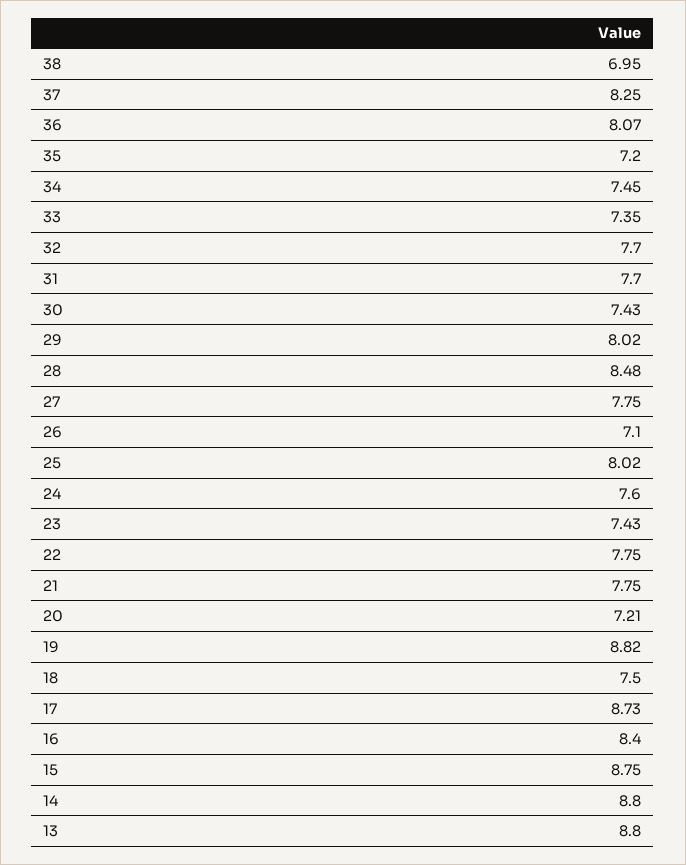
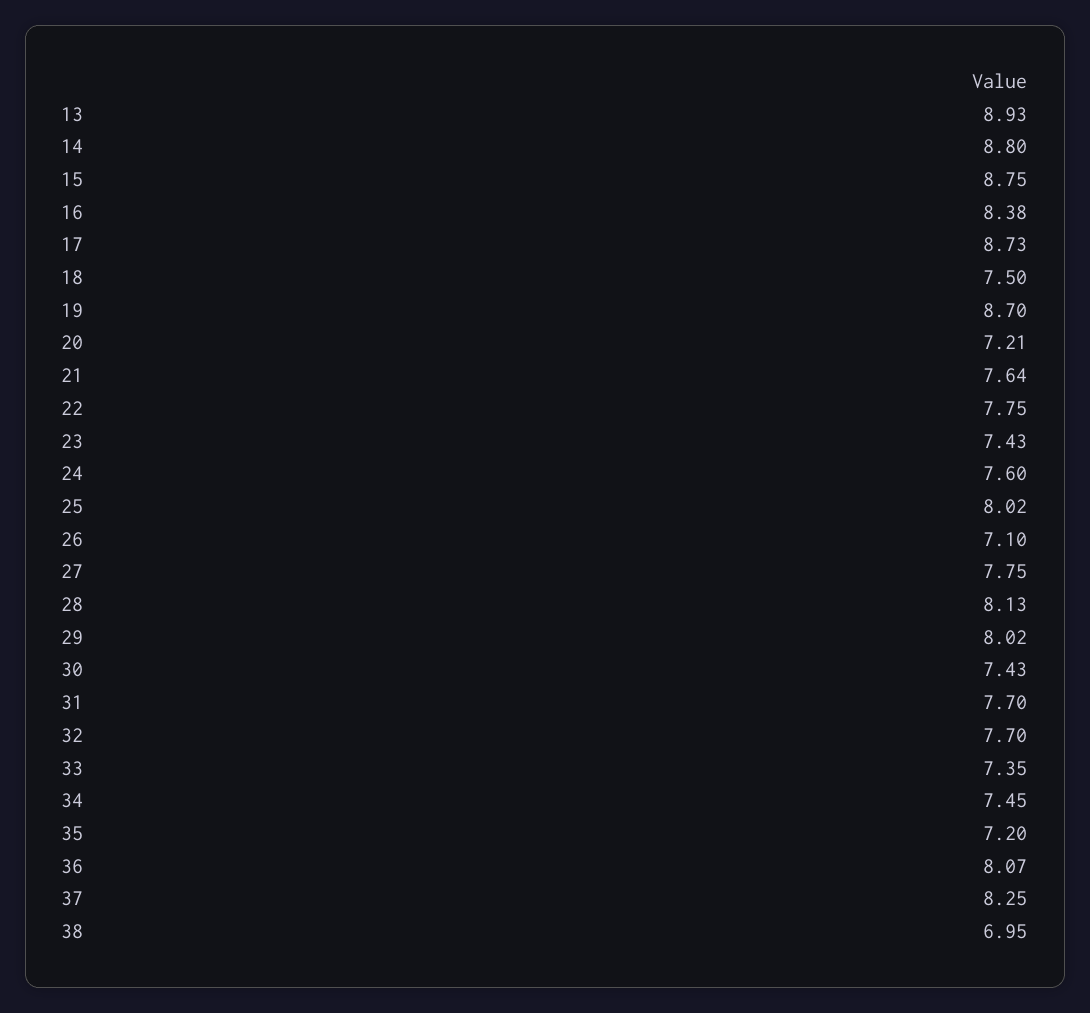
  {
    "38": 6.95,
    "37": 8.25,
    "36": 8.07,
    "35": 7.2,
    "34": 7.45,
    "33": 7.35,
    "32": 7.7,
    "31": 7.7,
    "30": 7.43,
    "29": 8.02,
-   "28": 8.48,
+   "28": 8.13,
    "27": 7.75,
    "26": 7.1,
    "25": 8.02,
    "24": 7.6,
    "23": 7.43,
    "22": 7.75,
-   "21": 7.75,
+   "21": 7.64,
    "20": 7.21,
-   "19": 8.82,
+   "19": 8.7,
    "18": 7.5,
    "17": 8.73,
-   "16": 8.4,
+   "16": 8.38,
    "15": 8.75,
    "14": 8.8,
-   "13": 8.8
+   "13": 8.93
  }

